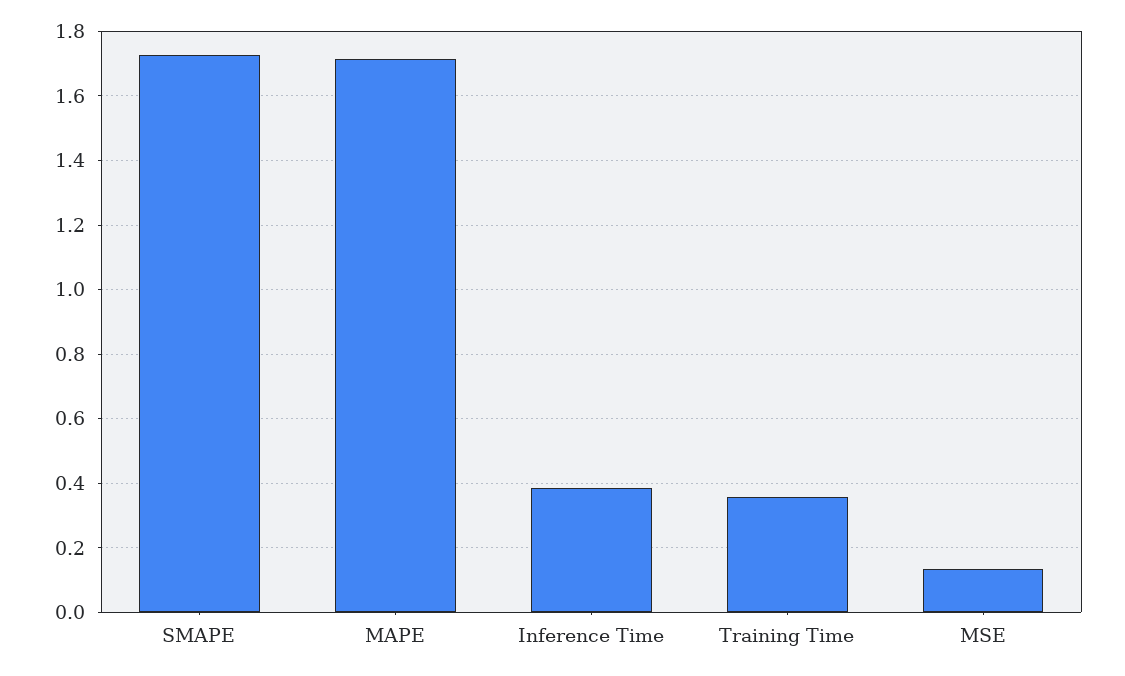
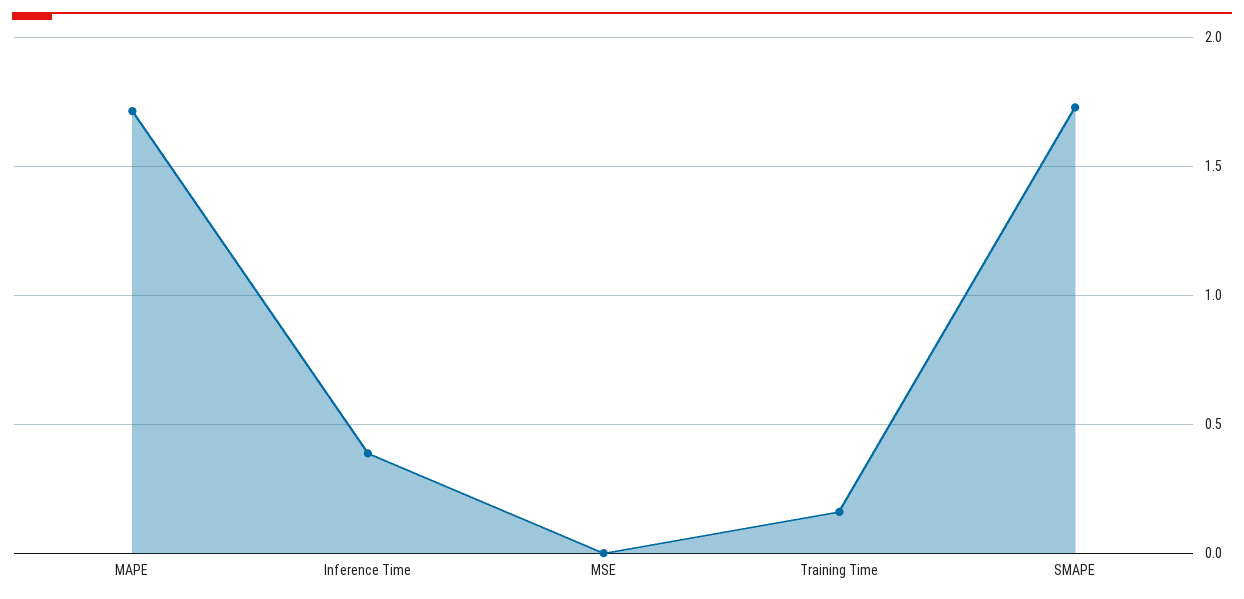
  {
    "SMAPE": 1.72,
    "MAPE": 1.72,
    "Inference Time": 0.38,
-   "Training Time": 0.36,
+   "Training Time": 0.15,
-   "MSE": 0.14
+   "MSE": 0
  }

